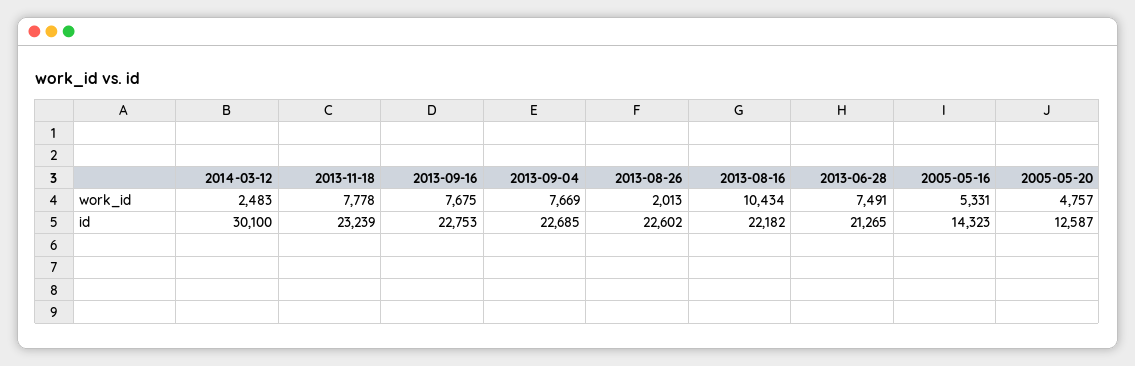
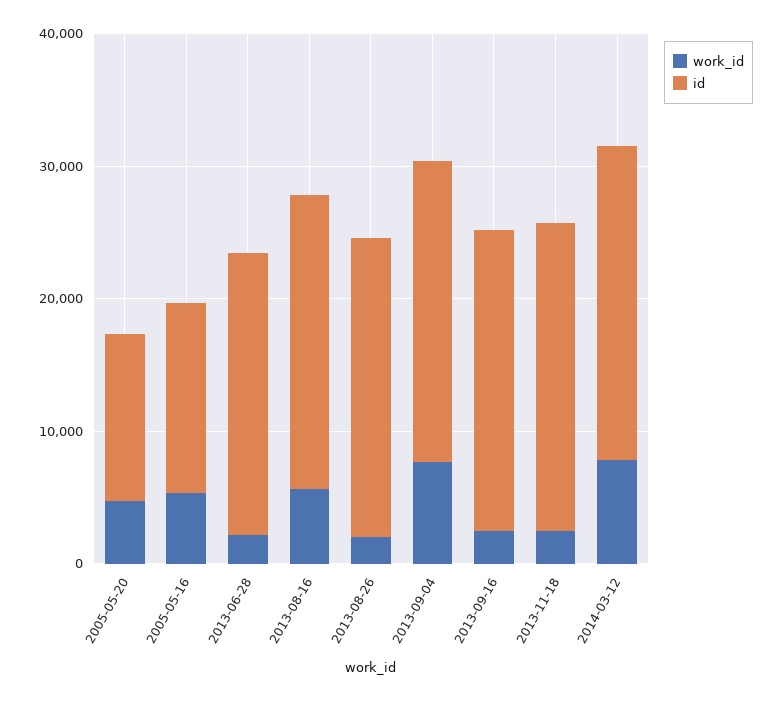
  {
    "work_id": {
-     "2014-03-12": 2483,
+     "2014-03-12": 8000,
-     "2013-11-18": 7778,
+     "2013-11-18": 2000,
-     "2013-09-16": 7675,
+     "2013-09-16": 2000,
      "2013-09-04": 7669,
      "2013-08-26": 2013,
-     "2013-08-16": 10434,
+     "2013-08-16": 6000,
-     "2013-06-28": 7491,
+     "2013-06-28": 2000,
      "2005-05-16": 5331,
      "2005-05-20": 4757
    },
    "id": {
-     "2014-03-12": 30100,
+     "2014-03-12": 24000,
      "2013-11-18": 23239,
      "2013-09-16": 22753,
      "2013-09-04": 22685,
      "2013-08-26": 22602,
      "2013-08-16": 22182,
      "2013-06-28": 21265,
      "2005-05-16": 14323,
      "2005-05-20": 12587
    }
  }

